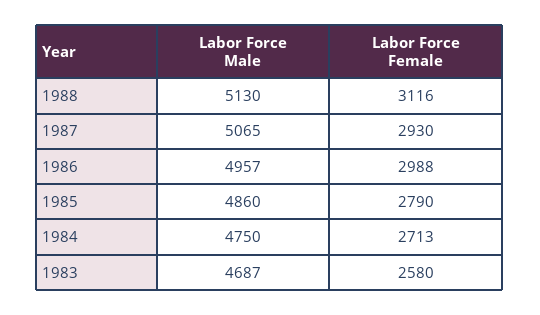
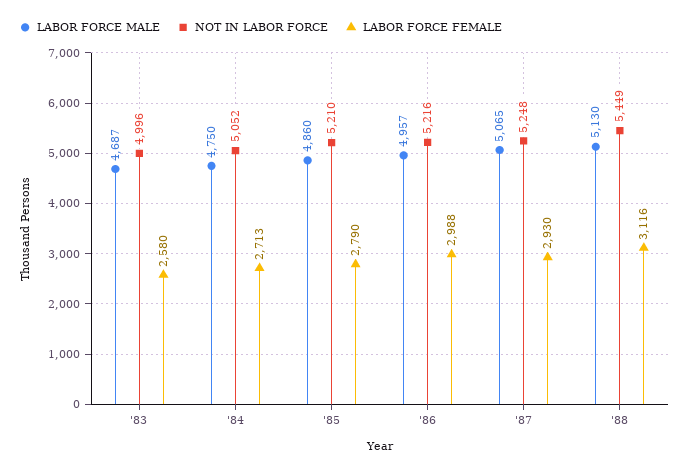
  {
    "Labor Force Male": {
      "1988": 5130,
      "1987": 5065,
      "1986": 4957,
      "1985": 4860,
      "1984": 4750,
      "1983": 4687
    },
    "Labor Force Female": {
      "1988": 3116,
      "1987": 2930,
      "1986": 2988,
      "1985": 2790,
      "1984": 2713,
      "1983": 2580
-   }
+   },
+   "NOT IN LABOR FORCE": {
+     "1983": 4996,
+     "1984": 5052,
+     "1985": 5210,
+     "1986": 5216,
+     "1987": 5248,
+     "1988": 5449
+   }
  }

